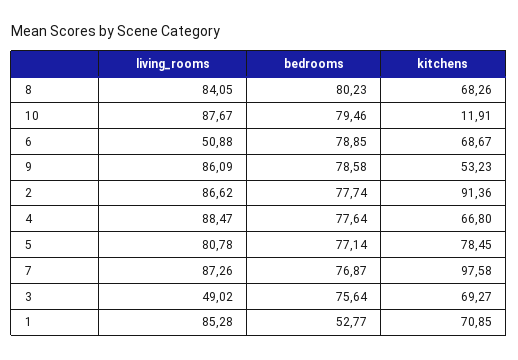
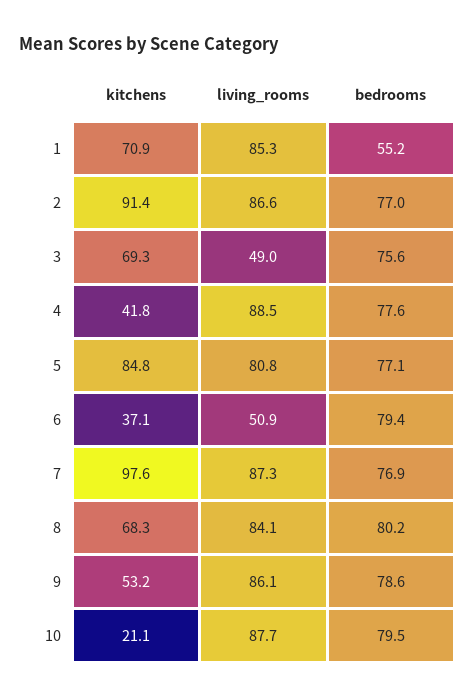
  {
    "living_rooms": {
      "8": 84.05,
      "10": 87.67,
      "6": 50.88,
      "9": 86.09,
      "2": 86.62,
      "4": 88.47,
      "5": 80.78,
      "7": 87.26,
      "3": 49.02,
      "1": 85.28
    },
    "bedrooms": {
      "8": 80.23,
      "10": 79.46,
-     "6": 78.85,
+     "6": 79.4,
      "9": 78.58,
-     "2": 77.74,
+     "2": 77,
      "4": 77.64,
      "5": 77.14,
      "7": 76.87,
      "3": 75.64,
-     "1": 52.77
+     "1": 55.2
    },
    "kitchens": {
      "8": 68.26,
-     "10": 11.91,
+     "10": 21.1,
-     "6": 68.67,
+     "6": 37.1,
      "9": 53.23,
      "2": 91.36,
-     "4": 66.8,
+     "4": 41.8,
-     "5": 78.45,
+     "5": 84.8,
      "7": 97.58,
      "3": 69.27,
      "1": 70.85
    }
  }

